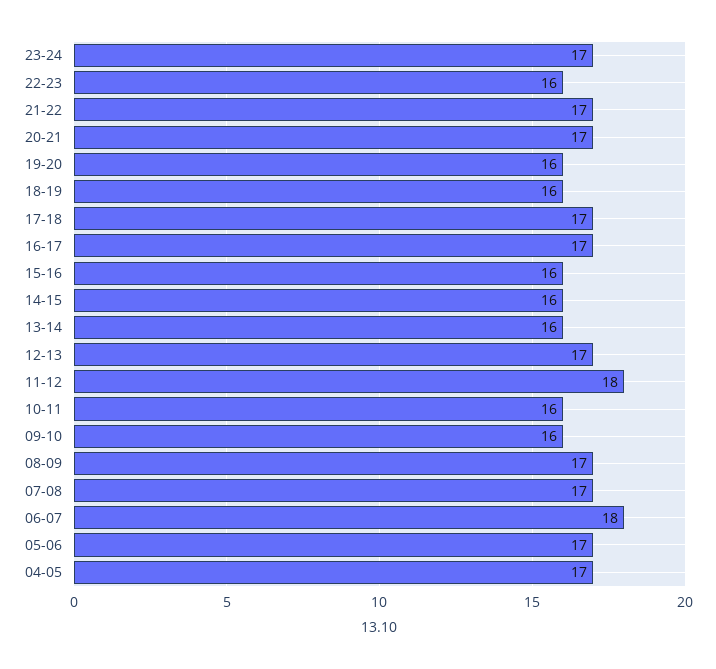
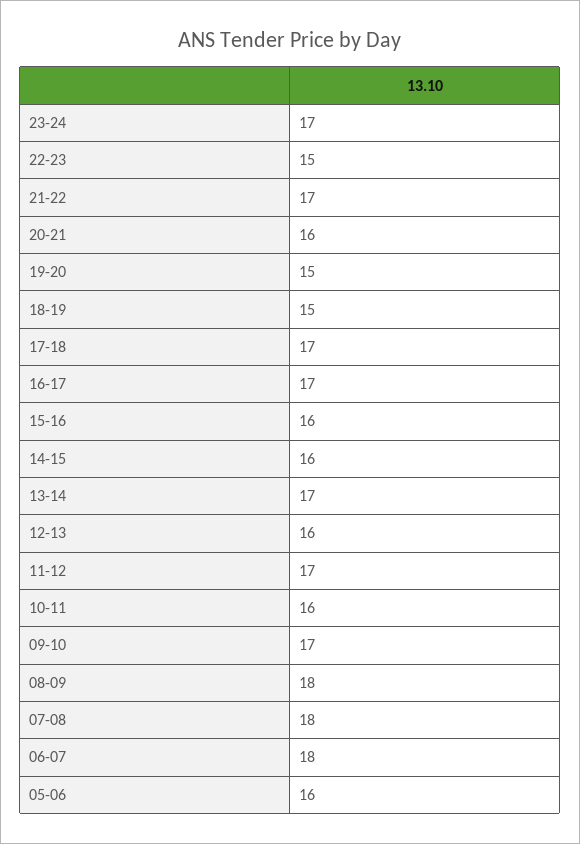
  {
    "23-24": 17,
-   "22-23": 16,
+   "22-23": 15,
    "21-22": 17,
-   "20-21": 17,
+   "20-21": 16,
-   "19-20": 16,
+   "19-20": 15,
-   "18-19": 16,
+   "18-19": 15,
    "17-18": 17,
    "16-17": 17,
    "15-16": 16,
    "14-15": 16,
-   "13-14": 16,
+   "13-14": 17,
-   "12-13": 17,
+   "12-13": 16,
-   "11-12": 18,
+   "11-12": 17,
    "10-11": 16,
-   "09-10": 16,
+   "09-10": 17,
-   "08-09": 17,
+   "08-09": 18,
-   "07-08": 17,
+   "07-08": 18,
    "06-07": 18,
-   "05-06": 17,
+   "05-06": 16
-   "04-05": 17
  }

